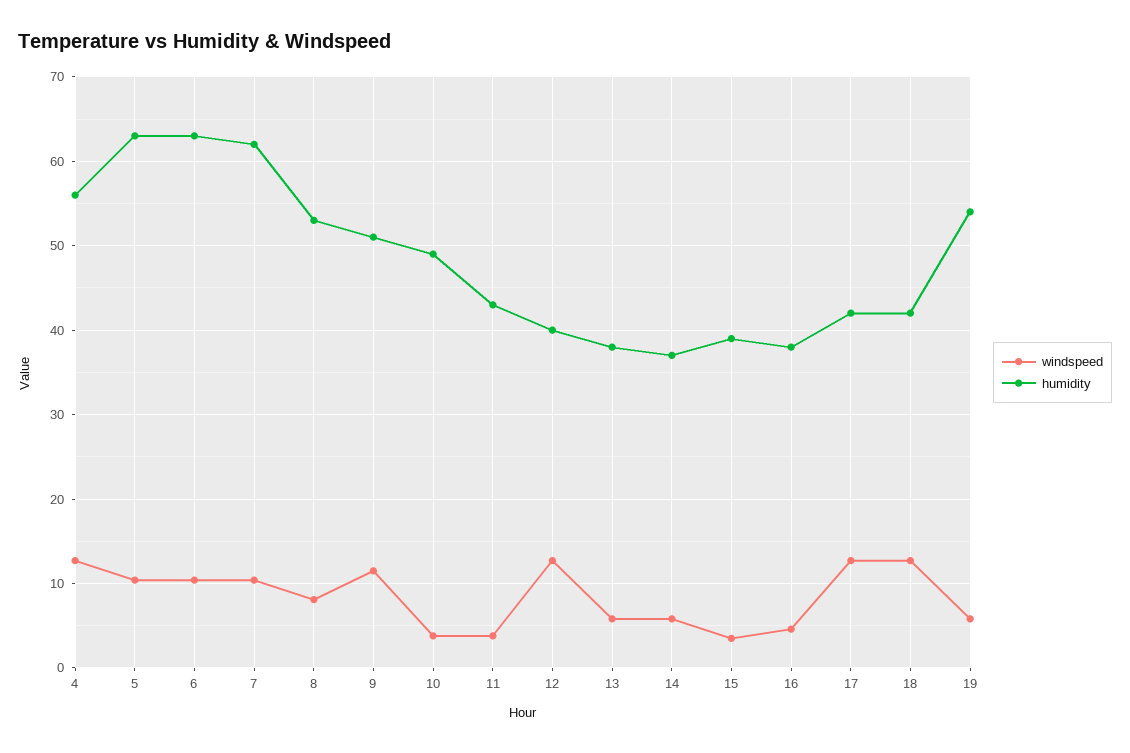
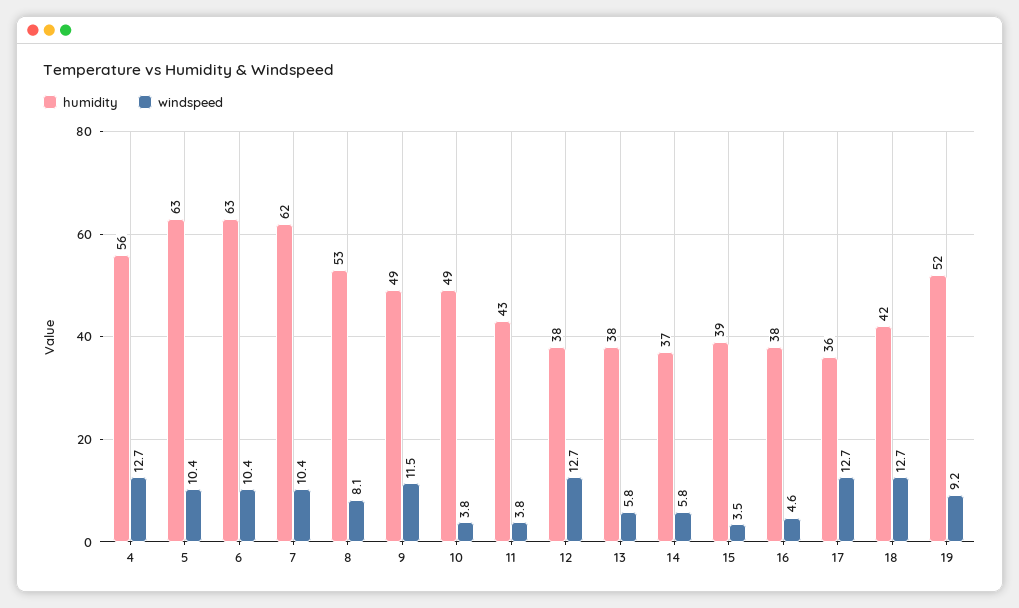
  {
    "windspeed": {
      "4": 12.7,
      "5": 10.4,
      "6": 10.4,
      "7": 10.4,
      "8": 8.1,
      "9": 11.5,
      "10": 3.8,
      "11": 3.8,
      "12": 12.7,
      "13": 5.8,
      "14": 5.8,
      "15": 3.5,
      "16": 4.6,
      "17": 12.7,
      "18": 12.7,
-     "19": 6
+     "19": 9.2
    },
    "humidity": {
      "4": 56,
      "5": 63,
      "6": 63,
      "7": 62,
      "8": 53,
-     "9": 51,
+     "9": 49,
      "10": 49,
      "11": 43,
-     "12": 40,
+     "12": 38,
      "13": 38,
      "14": 37,
      "15": 39,
      "16": 38,
-     "17": 42,
+     "17": 36,
      "18": 42,
-     "19": 54
+     "19": 52
    }
  }

